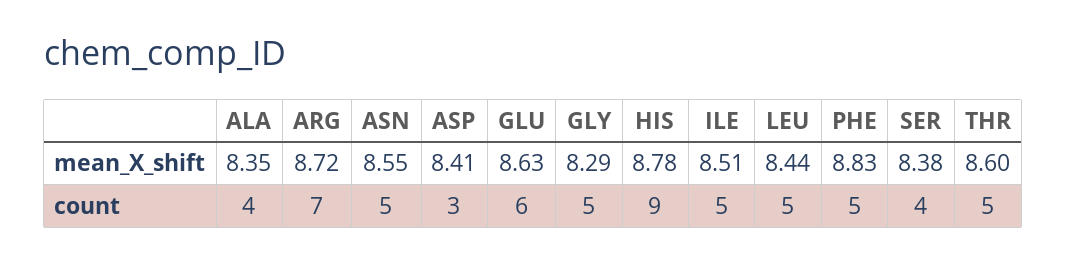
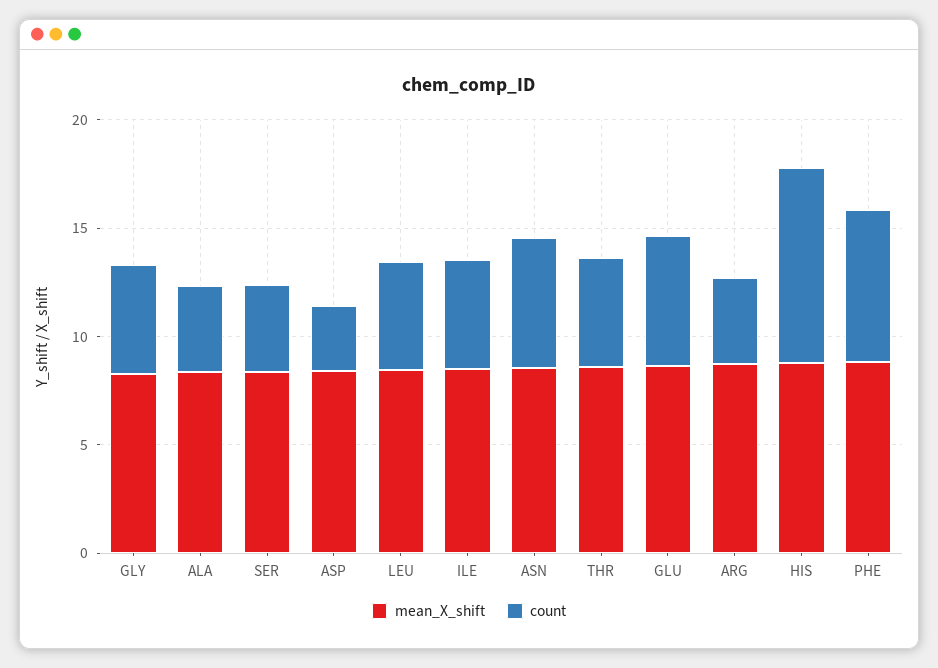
  {
    "mean_X_shift": {
      "ALA": 8.35,
      "ARG": 8.72,
      "ASN": 8.55,
      "ASP": 8.41,
      "GLU": 8.63,
      "GLY": 8.29,
      "HIS": 8.78,
      "ILE": 8.51,
      "LEU": 8.44,
      "PHE": 8.83,
      "SER": 8.38,
      "THR": 8.6
    },
    "count": {
      "ALA": 4,
-     "ARG": 7,
+     "ARG": 4,
-     "ASN": 5,
+     "ASN": 6,
      "ASP": 3,
      "GLU": 6,
      "GLY": 5,
      "HIS": 9,
      "ILE": 5,
      "LEU": 5,
-     "PHE": 5,
+     "PHE": 7,
      "SER": 4,
      "THR": 5
    }
  }

